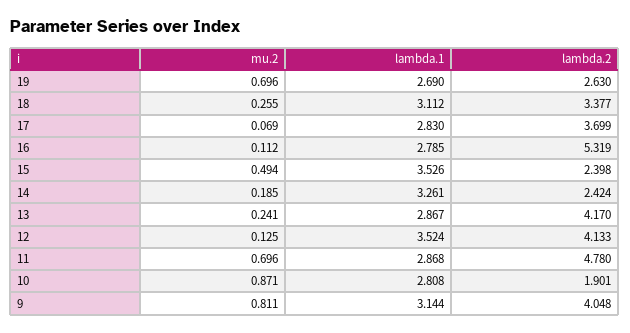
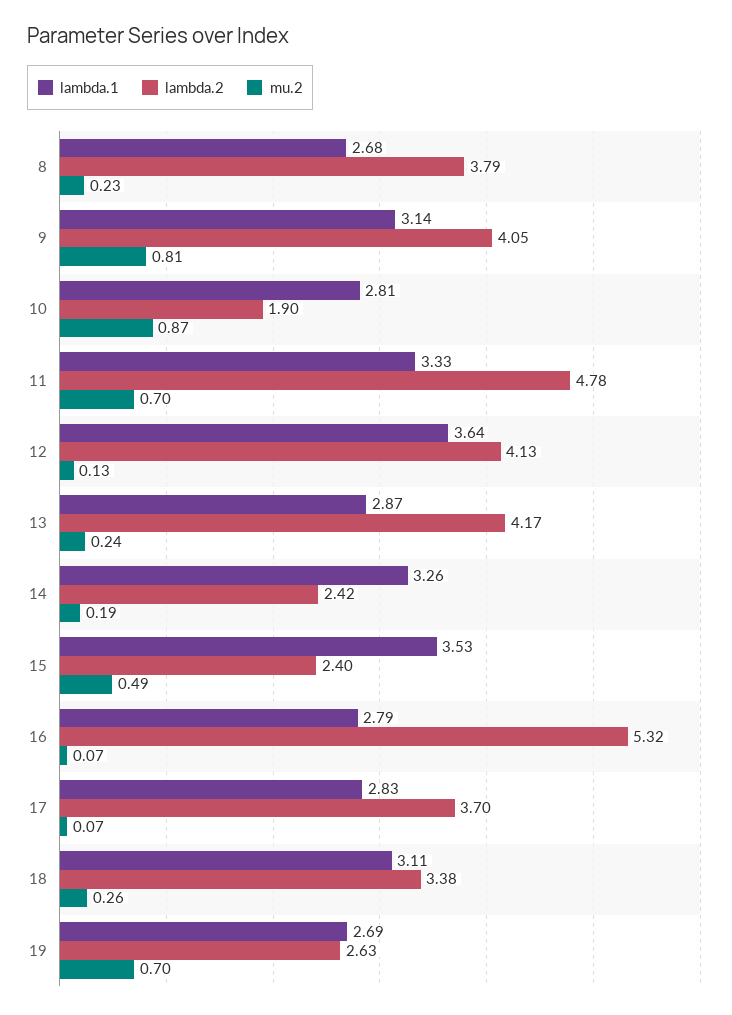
  {
    "mu.2": {
      "19": 0.696,
      "18": 0.255,
      "17": 0.069,
-     "16": 0.112,
+     "16": 0.07,
      "15": 0.494,
      "14": 0.185,
      "13": 0.241,
      "12": 0.125,
      "11": 0.696,
      "10": 0.871,
-     "9": 0.811
+     "9": 0.811,
+     "8": 0.23
    },
    "lambda.1": {
      "19": 2.69,
      "18": 3.112,
      "17": 2.83,
      "16": 2.785,
      "15": 3.526,
      "14": 3.261,
      "13": 2.867,
-     "12": 3.524,
+     "12": 3.64,
-     "11": 2.868,
+     "11": 3.33,
      "10": 2.808,
-     "9": 3.144
+     "9": 3.144,
+     "8": 2.68
    },
    "lambda.2": {
      "19": 2.63,
      "18": 3.377,
      "17": 3.699,
      "16": 5.319,
      "15": 2.398,
      "14": 2.424,
      "13": 4.17,
      "12": 4.133,
      "11": 4.78,
      "10": 1.901,
-     "9": 4.048
+     "9": 4.048,
+     "8": 3.79
    }
  }

